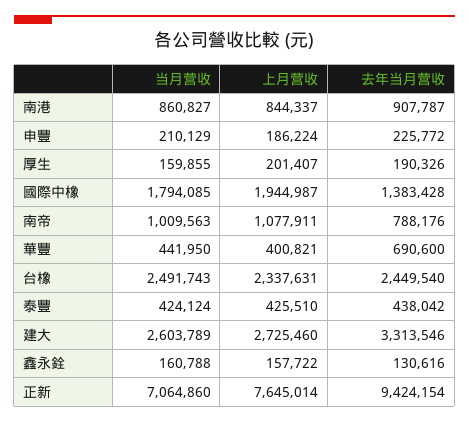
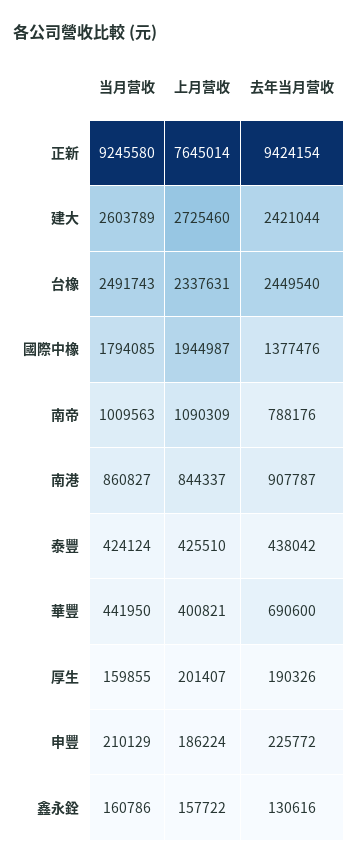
  {
    "当月营收": {
      "南港": 860827,
      "申豐": 210129,
      "厚生": 159855,
      "國際中橡": 1794085,
      "南帝": 1009563,
      "華豐": 441950,
      "台橡": 2491743,
      "泰豐": 424124,
      "建大": 2603789,
-     "鑫永銓": 160788,
+     "鑫永銓": 160786,
-     "正新": 7064860
+     "正新": 9245580
    },
    "上月营收": {
      "南港": 844337,
      "申豐": 186224,
      "厚生": 201407,
      "國際中橡": 1944987,
-     "南帝": 1077911,
+     "南帝": 1090309,
      "華豐": 400821,
      "台橡": 2337631,
      "泰豐": 425510,
      "建大": 2725460,
      "鑫永銓": 157722,
      "正新": 7645014
    },
    "去年当月营收": {
      "南港": 907787,
      "申豐": 225772,
      "厚生": 190326,
-     "國際中橡": 1383428,
+     "國際中橡": 1377476,
      "南帝": 788176,
      "華豐": 690600,
      "台橡": 2449540,
      "泰豐": 438042,
-     "建大": 3313546,
+     "建大": 2421044,
      "鑫永銓": 130616,
      "正新": 9424154
    }
  }

